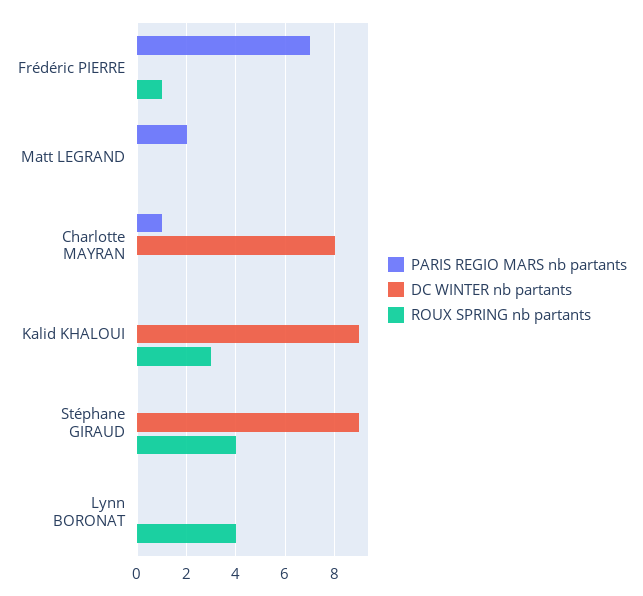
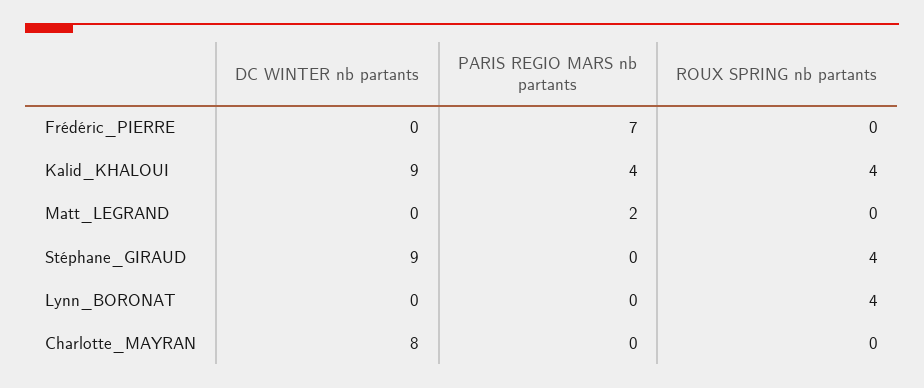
  {
    "PARIS REGIO MARS nb partants": {
      "Frédéric PIERRE": 7,
      "Matt LEGRAND": 2,
-     "Charlotte MAYRAN": 1,
+     "Charlotte MAYRAN": 0,
-     "Kalid KHALOUI": 0,
+     "Kalid KHALOUI": 4,
      "Stéphane GIRAUD": 0,
      "Lynn BORONAT": 0
    },
    "DC WINTER nb partants": {
      "Frédéric PIERRE": 0,
      "Matt LEGRAND": 0,
      "Charlotte MAYRAN": 8,
      "Kalid KHALOUI": 9,
      "Stéphane GIRAUD": 9,
      "Lynn BORONAT": 0
    },
    "ROUX SPRING nb partants": {
-     "Frédéric PIERRE": 1,
+     "Frédéric PIERRE": 0,
      "Matt LEGRAND": 0,
      "Charlotte MAYRAN": 0,
-     "Kalid KHALOUI": 3,
+     "Kalid KHALOUI": 4,
      "Stéphane GIRAUD": 4,
      "Lynn BORONAT": 4
    }
  }

